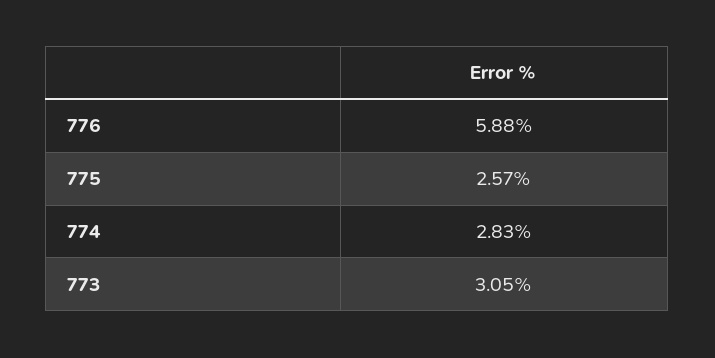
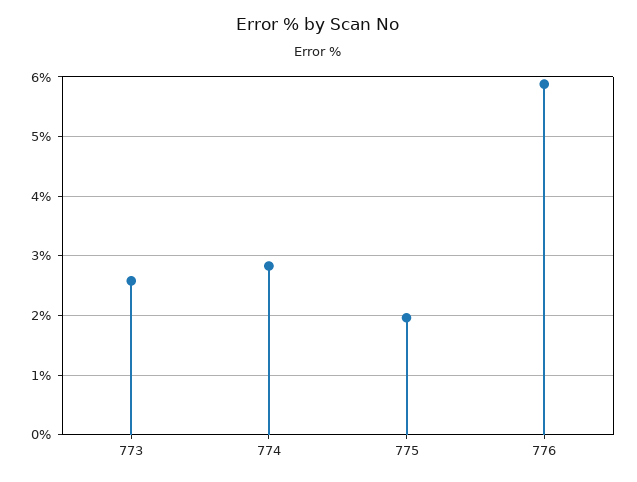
  {
    "776": 5.88,
-   "775": 2.57,
+   "775": 2,
    "774": 2.83,
-   "773": 3.05
+   "773": 2.6
  }

